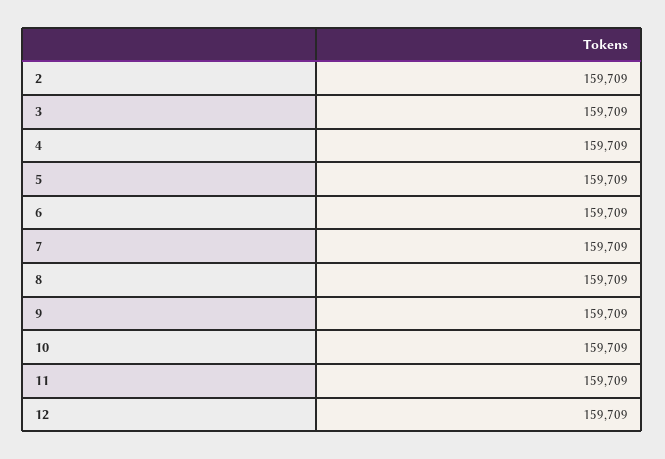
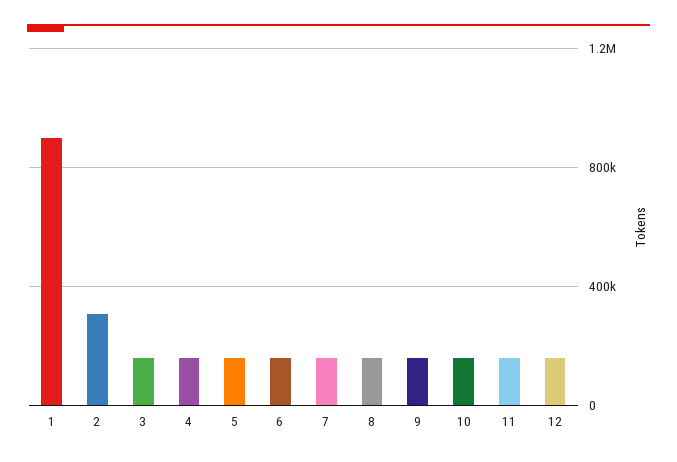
  {
-   "2": 159709,
+   "2": 300000,
    "3": 159709,
    "4": 159709,
    "5": 159709,
    "6": 159709,
    "7": 159709,
    "8": 159709,
    "9": 159709,
    "10": 159709,
    "11": 159709,
-   "12": 159709
+   "12": 159709,
+   "1": 900000
  }

